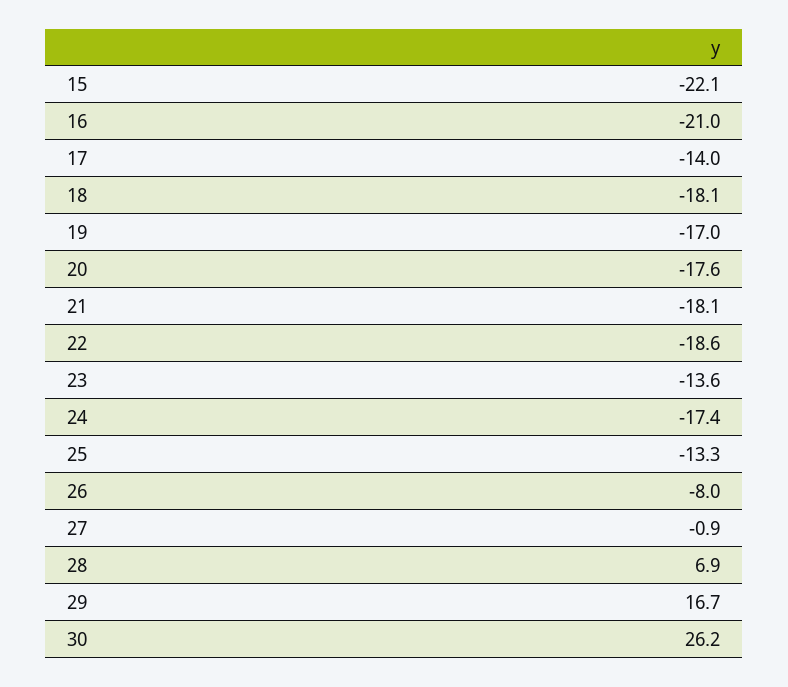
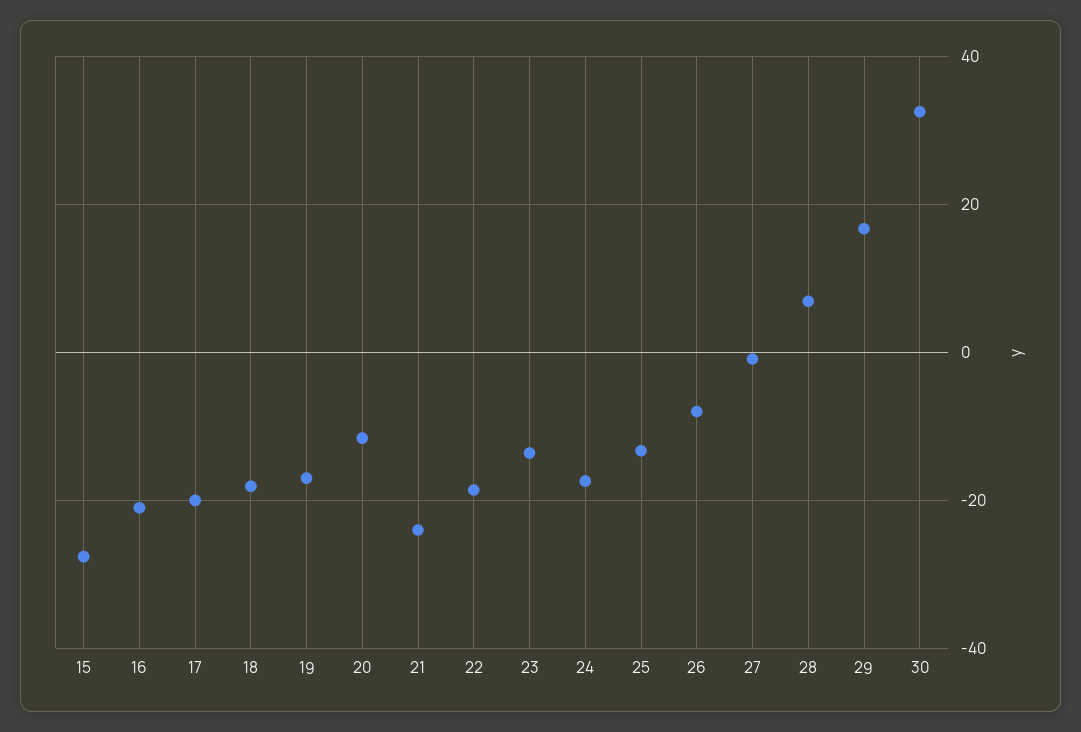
  {
-   "15": -22.1,
+   "15": -28,
    "16": -21,
-   "17": -14,
+   "17": -20,
    "18": -18.1,
    "19": -17,
-   "20": -17.6,
+   "20": -12,
-   "21": -18.1,
+   "21": -24,
    "22": -18.6,
    "23": -13.6,
    "24": -17.4,
    "25": -13.3,
    "26": -8,
    "27": -0.9,
    "28": 6.9,
    "29": 16.7,
-   "30": 26.2
+   "30": 32
  }

